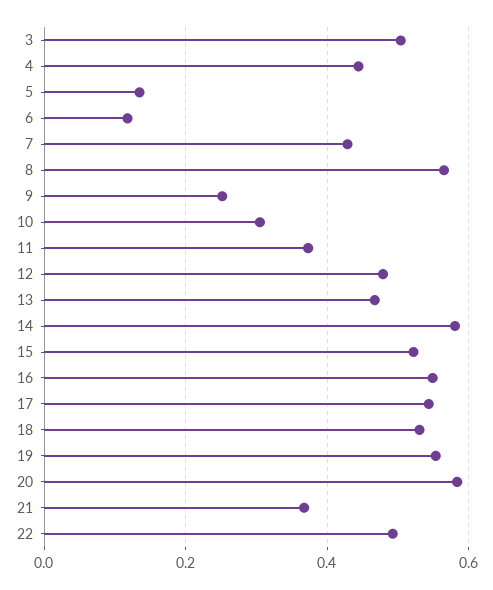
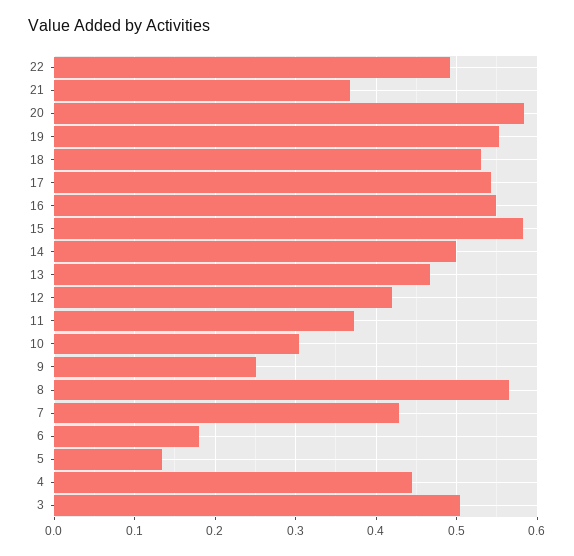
  {
    "3": 0.5,
    "4": 0.44,
    "5": 0.13,
-   "6": 0.12,
+   "6": 0.18,
    "7": 0.43,
    "8": 0.56,
    "9": 0.25,
    "10": 0.3,
    "11": 0.37,
-   "12": 0.48,
+   "12": 0.42,
    "13": 0.47,
-   "14": 0.58,
+   "14": 0.5,
-   "15": 0.52,
+   "15": 0.58,
    "16": 0.55,
    "17": 0.54,
    "18": 0.53,
    "19": 0.55,
    "20": 0.58,
    "21": 0.37,
    "22": 0.49
  }

